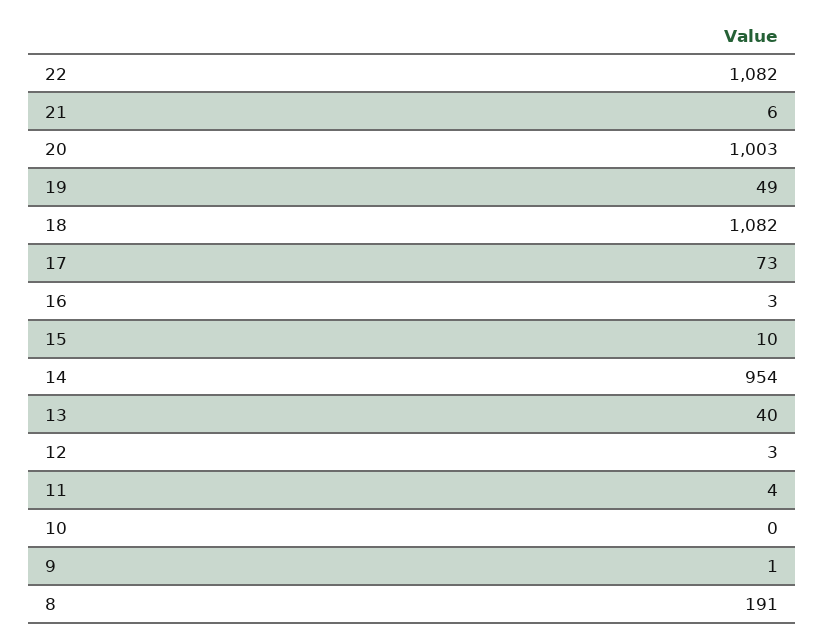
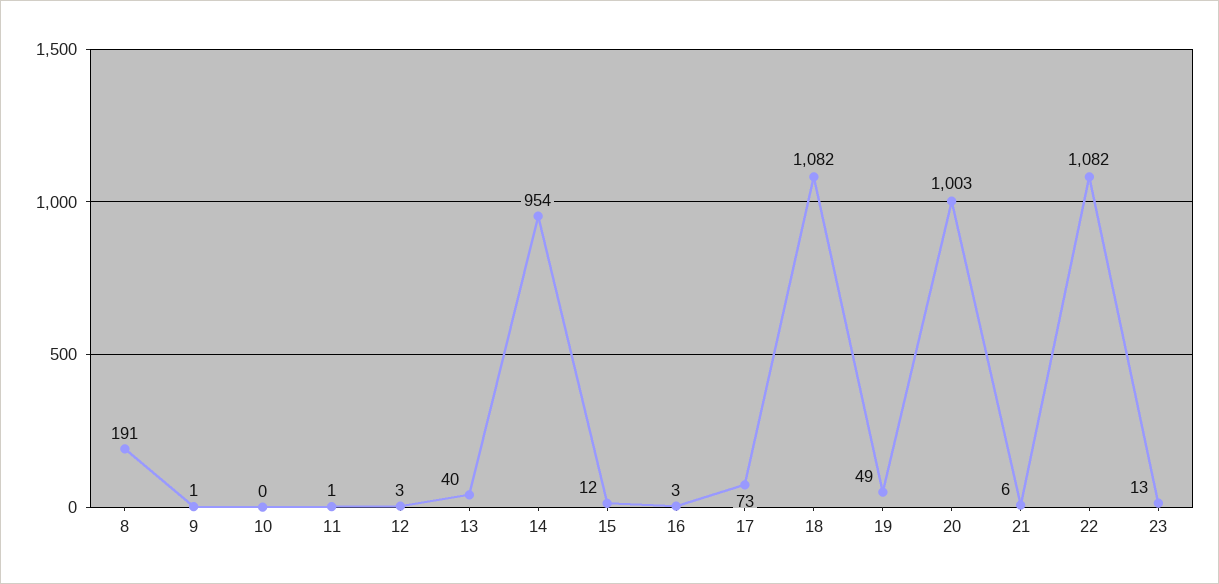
  {
    "22": 1082,
    "21": 6,
    "20": 1003,
    "19": 49,
    "18": 1082,
    "17": 73,
    "16": 3,
-   "15": 10,
+   "15": 12,
    "14": 954,
    "13": 40,
    "12": 3,
-   "11": 4,
+   "11": 1,
    "10": 0,
    "9": 1,
-   "8": 191
+   "8": 191,
+   "23": 13
  }

